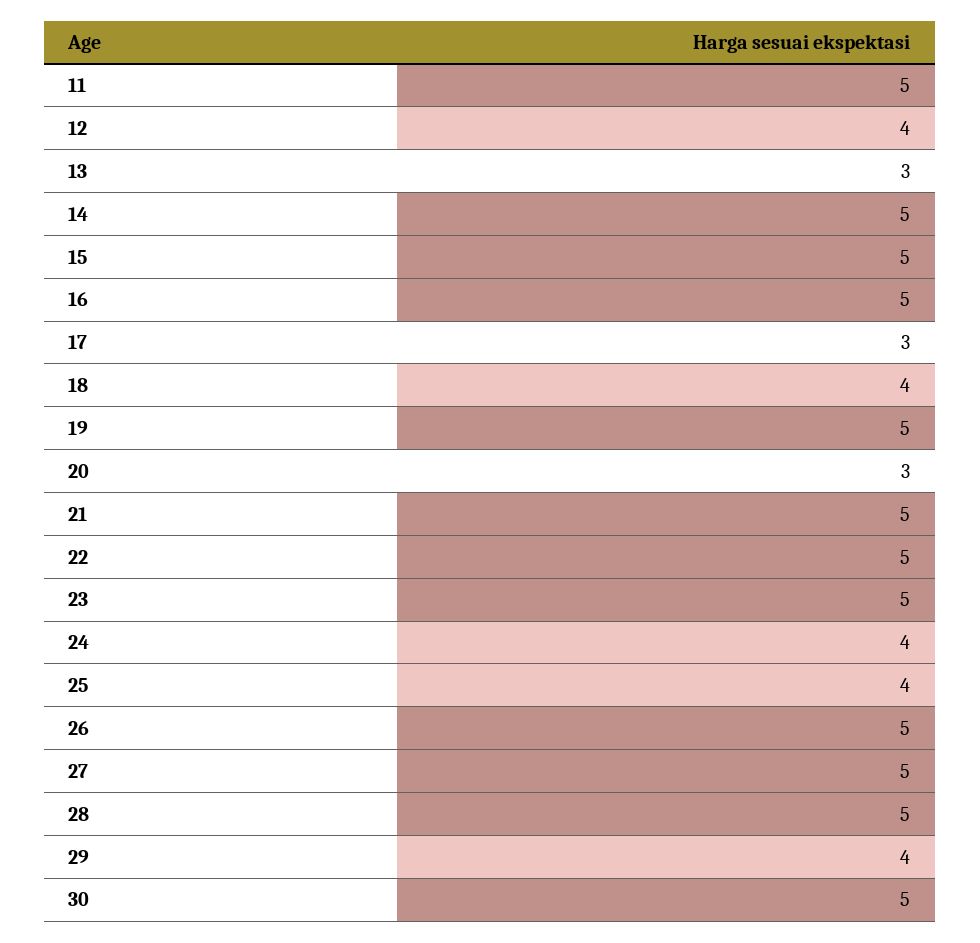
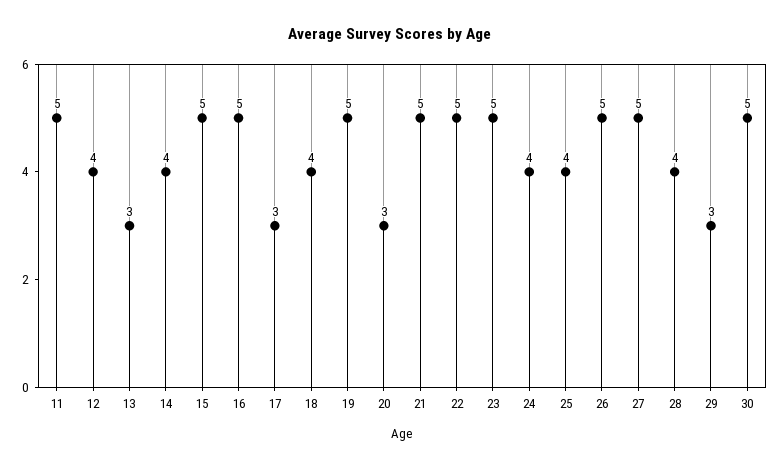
  {
    "11": 5,
    "12": 4,
    "13": 3,
-   "14": 5,
+   "14": 4,
    "15": 5,
    "16": 5,
    "17": 3,
    "18": 4,
    "19": 5,
    "20": 3,
    "21": 5,
    "22": 5,
    "23": 5,
    "24": 4,
    "25": 4,
    "26": 5,
    "27": 5,
-   "28": 5,
+   "28": 4,
-   "29": 4,
+   "29": 3,
    "30": 5
  }

